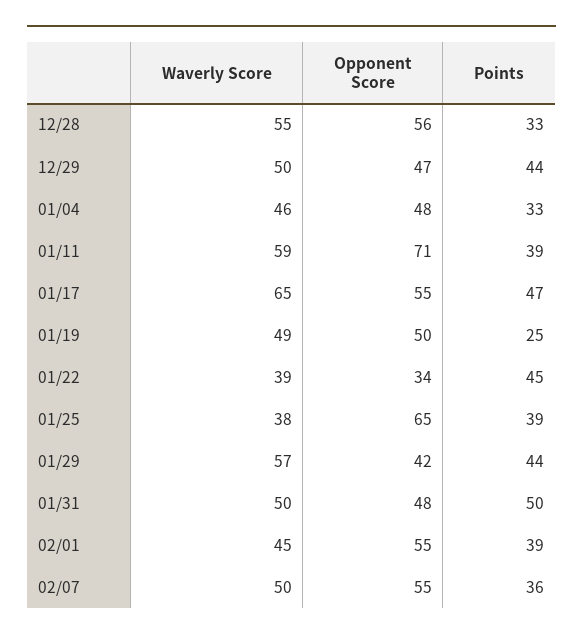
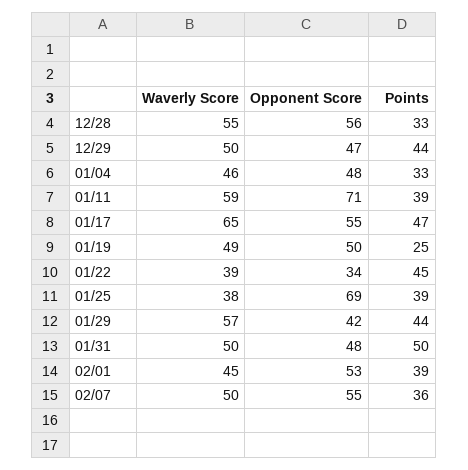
  {
    "Waverly Score": {
      "12/28": 55,
      "12/29": 50,
      "01/04": 46,
      "01/11": 59,
      "01/17": 65,
      "01/19": 49,
      "01/22": 39,
      "01/25": 38,
      "01/29": 57,
      "01/31": 50,
      "02/01": 45,
      "02/07": 50
    },
    "Opponent Score": {
      "12/28": 56,
      "12/29": 47,
      "01/04": 48,
      "01/11": 71,
      "01/17": 55,
      "01/19": 50,
      "01/22": 34,
-     "01/25": 65,
+     "01/25": 69,
      "01/29": 42,
      "01/31": 48,
-     "02/01": 55,
+     "02/01": 53,
      "02/07": 55
    },
    "Points": {
      "12/28": 33,
      "12/29": 44,
      "01/04": 33,
      "01/11": 39,
      "01/17": 47,
      "01/19": 25,
      "01/22": 45,
      "01/25": 39,
      "01/29": 44,
      "01/31": 50,
      "02/01": 39,
      "02/07": 36
    }
  }

